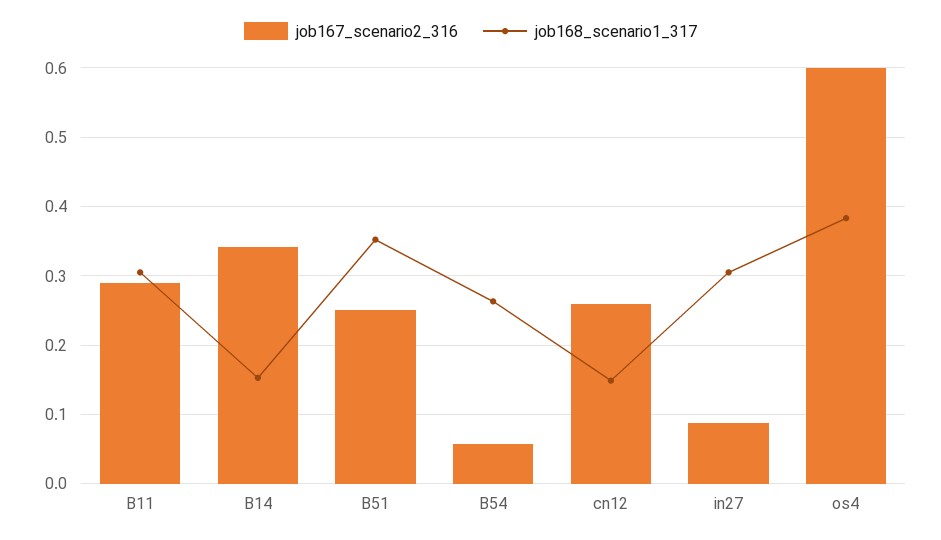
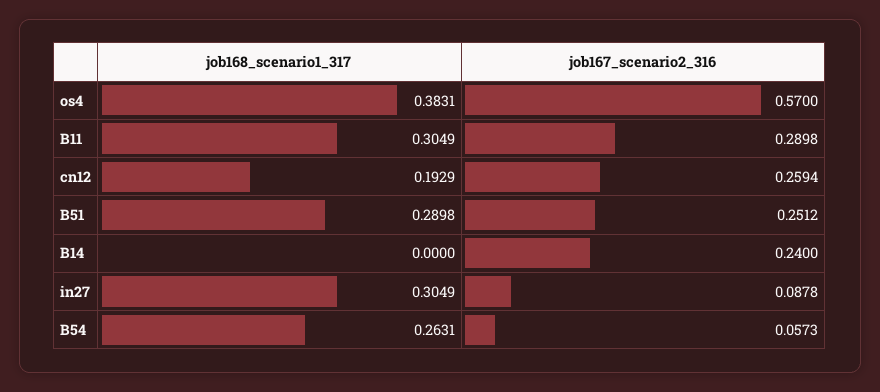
  {
    "job167_scenario2_316": {
      "B11": 0.2898,
-     "B14": 0.34,
+     "B14": 0.24,
      "B51": 0.2512,
      "B54": 0.0573,
      "cn12": 0.2594,
      "in27": 0.0878,
-     "os4": 0.6
+     "os4": 0.57
    },
    "job168_scenario1_317": {
      "B11": 0.3049,
-     "B14": 0.15,
+     "B14": 0,
-     "B51": 0.35,
+     "B51": 0.2898,
      "B54": 0.2631,
-     "cn12": 0.15,
+     "cn12": 0.1929,
      "in27": 0.3049,
      "os4": 0.3831
    }
  }

